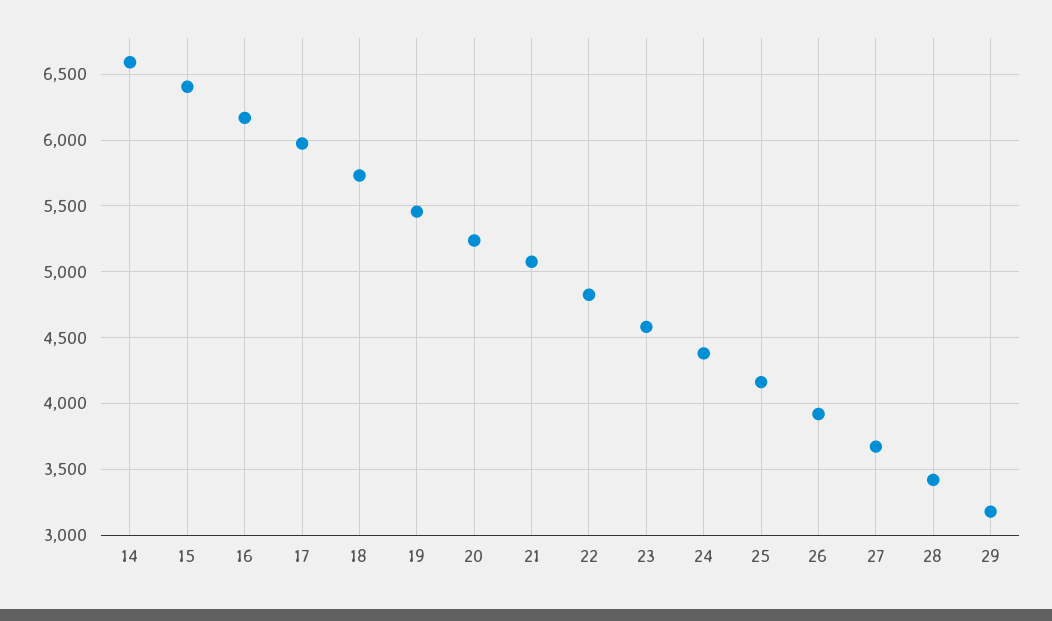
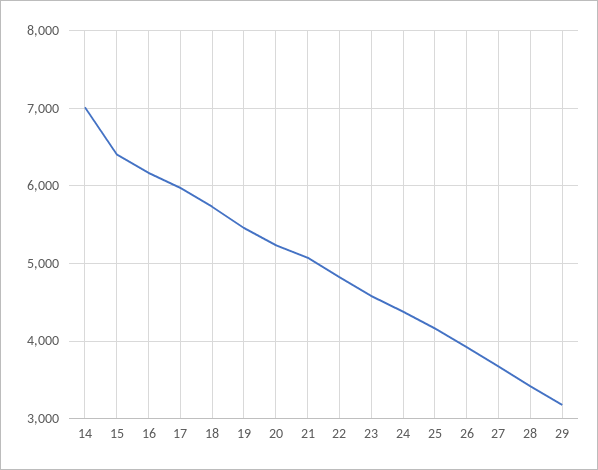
  {
-   "14": 6600,
+   "14": 7000,
    "15": 6400,
    "16": 6150,
    "17": 5950,
    "18": 5750,
    "19": 5450,
    "20": 5250,
    "21": 5100,
    "22": 4850,
    "23": 4600,
    "24": 4400,
    "25": 4150,
    "26": 3900,
    "27": 3650,
    "28": 3400,
    "29": 3200
  }

